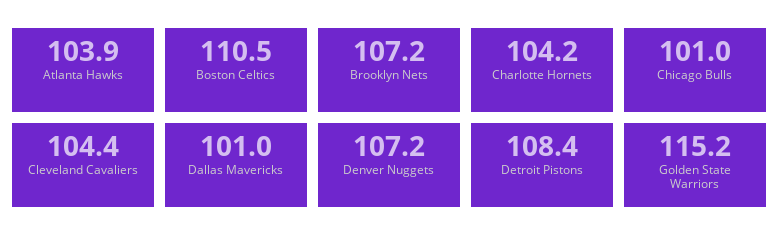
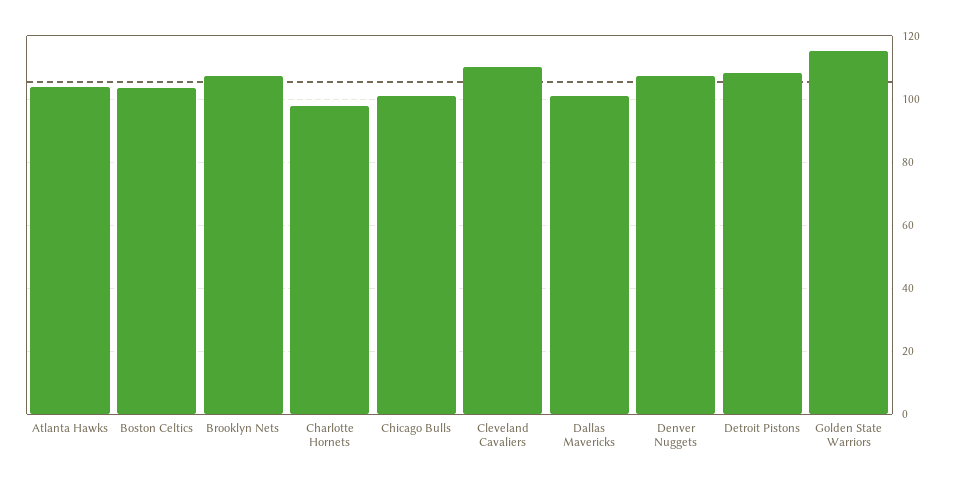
  {
    "Atlanta Hawks": 103.9,
-   "Boston Celtics": 110.5,
+   "Boston Celtics": 104,
    "Brooklyn Nets": 107.2,
-   "Charlotte Hornets": 104.2,
+   "Charlotte Hornets": 98,
    "Chicago Bulls": 101,
-   "Cleveland Cavaliers": 104.4,
+   "Cleveland Cavaliers": 110,
    "Dallas Mavericks": 101,
    "Denver Nuggets": 107.2,
    "Detroit Pistons": 108.4,
    "Golden State Warriors": 115.2
  }

